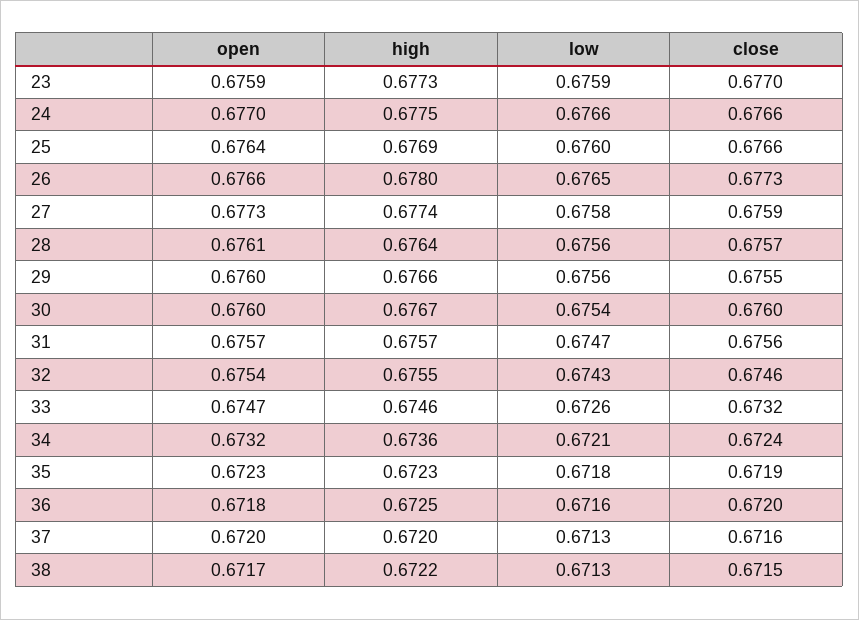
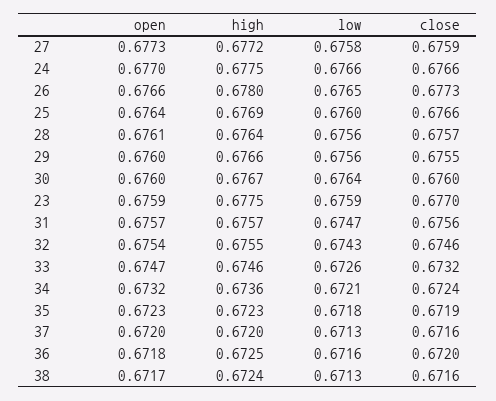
  {
    "open": {
      "23": 0.6759,
      "24": 0.677,
      "25": 0.6764,
      "26": 0.6766,
      "27": 0.6773,
      "28": 0.6761,
      "29": 0.676,
      "30": 0.676,
      "31": 0.6757,
      "32": 0.6754,
      "33": 0.6747,
      "34": 0.6732,
      "35": 0.6723,
      "36": 0.6718,
      "37": 0.672,
      "38": 0.6717
    },
    "high": {
-     "23": 0.6773,
+     "23": 0.6775,
      "24": 0.6775,
      "25": 0.6769,
      "26": 0.678,
-     "27": 0.6774,
+     "27": 0.6772,
      "28": 0.6764,
      "29": 0.6766,
      "30": 0.6767,
      "31": 0.6757,
      "32": 0.6755,
      "33": 0.6746,
      "34": 0.6736,
      "35": 0.6723,
      "36": 0.6725,
      "37": 0.672,
-     "38": 0.6722
+     "38": 0.6724
    },
    "low": {
      "23": 0.6759,
      "24": 0.6766,
      "25": 0.676,
      "26": 0.6765,
      "27": 0.6758,
      "28": 0.6756,
      "29": 0.6756,
-     "30": 0.6754,
+     "30": 0.6764,
      "31": 0.6747,
      "32": 0.6743,
      "33": 0.6726,
      "34": 0.6721,
      "35": 0.6718,
      "36": 0.6716,
      "37": 0.6713,
      "38": 0.6713
    },
    "close": {
      "23": 0.677,
      "24": 0.6766,
      "25": 0.6766,
      "26": 0.6773,
      "27": 0.6759,
      "28": 0.6757,
      "29": 0.6755,
      "30": 0.676,
      "31": 0.6756,
      "32": 0.6746,
      "33": 0.6732,
      "34": 0.6724,
      "35": 0.6719,
      "36": 0.672,
      "37": 0.6716,
-     "38": 0.6715
+     "38": 0.6716
    }
  }

